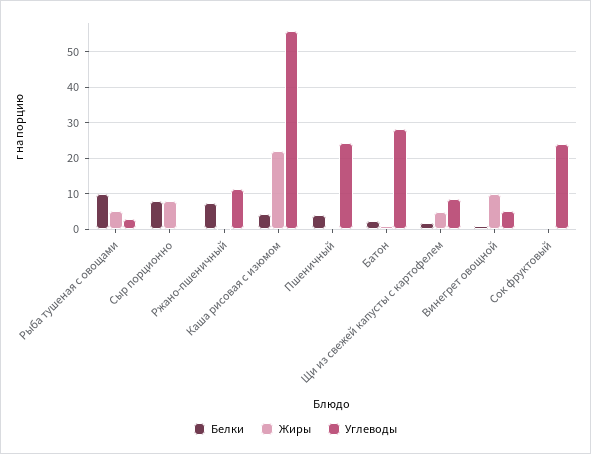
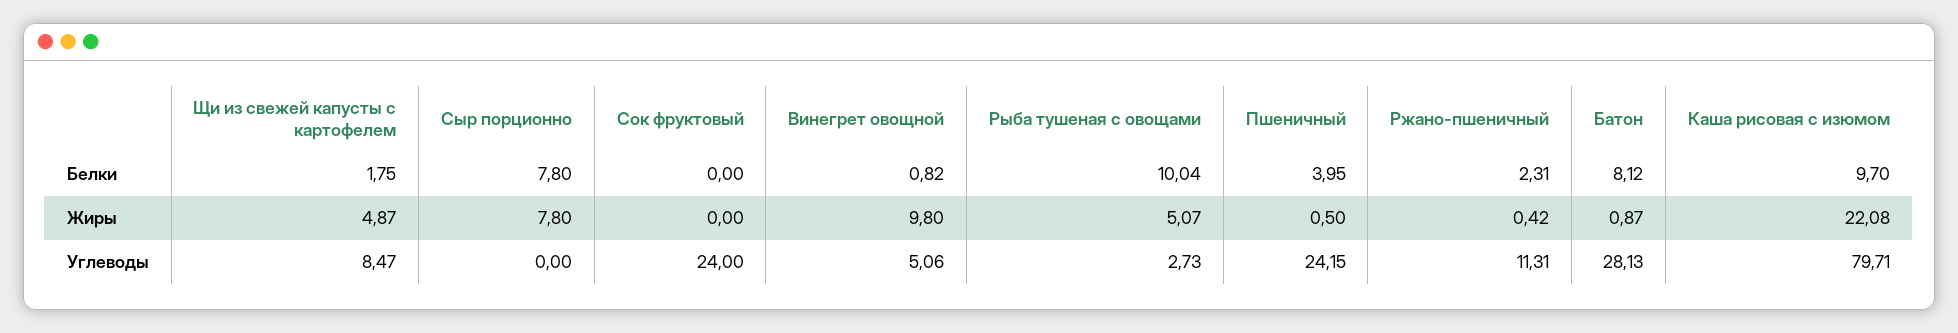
  {
    "Белки": {
      "Рыба тушеная с овощами": 10.04,
      "Сыр порционно": 7.8,
-     "Ржано-пшеничный": 8,
+     "Ржано-пшеничный": 2.31,
-     "Каша рисовая с изюмом": 4,
+     "Каша рисовая с изюмом": 9.7,
      "Пшеничный": 3.95,
-     "Батон": 2,
+     "Батон": 8.12,
      "Щи из свежей капусты с картофелем": 1.75,
      "Винегрет овощной": 0.82,
      "Сок фруктовый": 0
    },
    "Жиры": {
      "Рыба тушеная с овощами": 5.07,
      "Сыр порционно": 7.8,
      "Ржано-пшеничный": 0.42,
      "Каша рисовая с изюмом": 22.08,
      "Пшеничный": 0.5,
      "Батон": 0.87,
      "Щи из свежей капусты с картофелем": 4.87,
      "Винегрет овощной": 9.8,
      "Сок фруктовый": 0
    },
    "Углеводы": {
      "Рыба тушеная с овощами": 2.73,
      "Сыр порционно": 0,
      "Ржано-пшеничный": 11.31,
-     "Каша рисовая с изюмом": 56,
+     "Каша рисовая с изюмом": 79.71,
      "Пшеничный": 24.15,
      "Батон": 28.13,
      "Щи из свежей капусты с картофелем": 8.47,
      "Винегрет овощной": 5.06,
      "Сок фруктовый": 24
    }
  }

